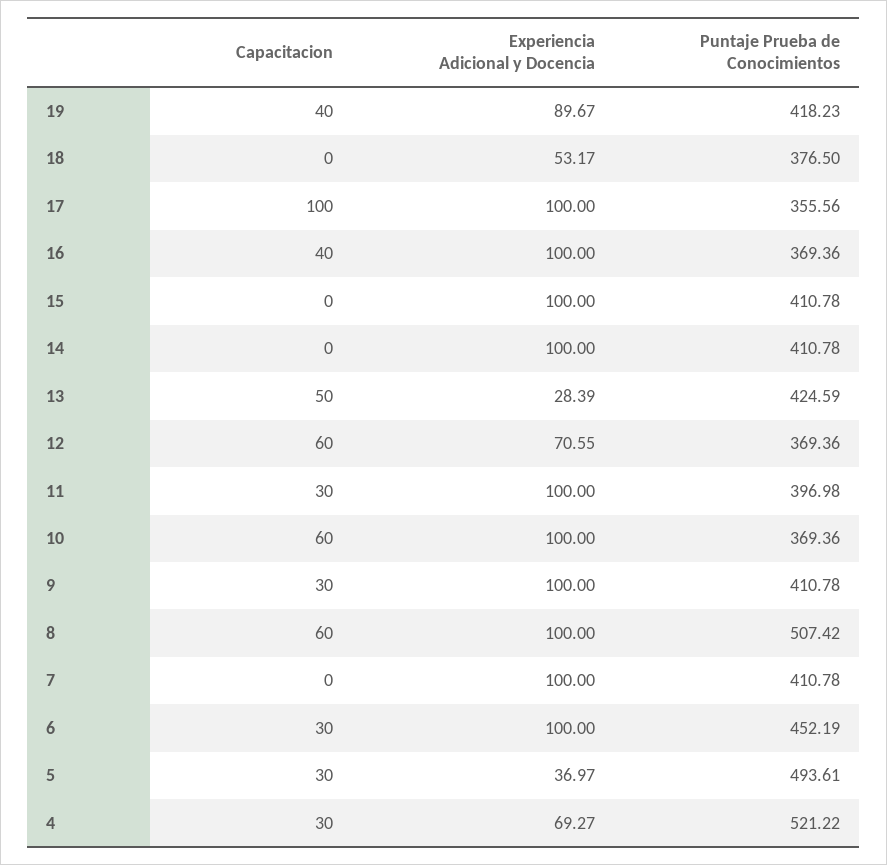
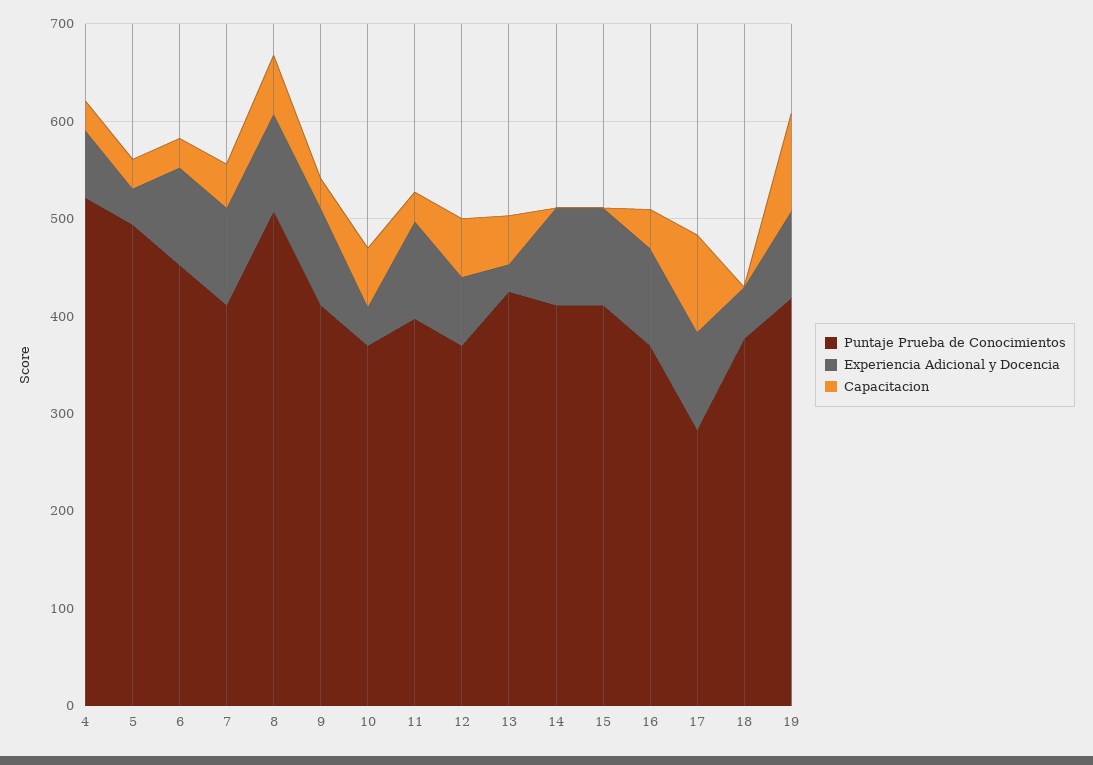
  {
    "Capacitacion": {
-     "19": 40,
+     "19": 100,
      "18": 0,
      "17": 100,
      "16": 40,
      "15": 0,
      "14": 0,
      "13": 50,
      "12": 60,
      "11": 30,
      "10": 60,
      "9": 30,
      "8": 60,
-     "7": 0,
+     "7": 40,
      "6": 30,
      "5": 30,
      "4": 30
    },
    "Experiencia Adicional y Docencia": {
      "19": 89.67,
      "18": 53.17,
      "17": 100,
      "16": 100,
      "15": 100,
      "14": 100,
      "13": 28.39,
      "12": 70.55,
      "11": 100,
-     "10": 100,
+     "10": 40,
      "9": 100,
      "8": 100,
      "7": 100,
      "6": 100,
      "5": 36.97,
      "4": 69.27
    },
    "Puntaje Prueba de Conocimientos": {
      "19": 418.23,
      "18": 376.5,
-     "17": 355.56,
+     "17": 280,
      "16": 369.36,
      "15": 410.78,
      "14": 410.78,
      "13": 424.59,
      "12": 369.36,
      "11": 396.98,
      "10": 369.36,
      "9": 410.78,
      "8": 507.42,
      "7": 410.78,
      "6": 452.19,
      "5": 493.61,
      "4": 521.22
    }
  }

